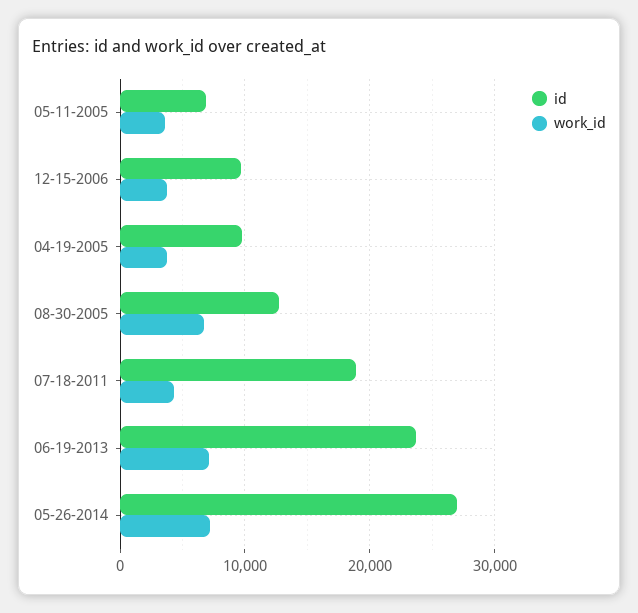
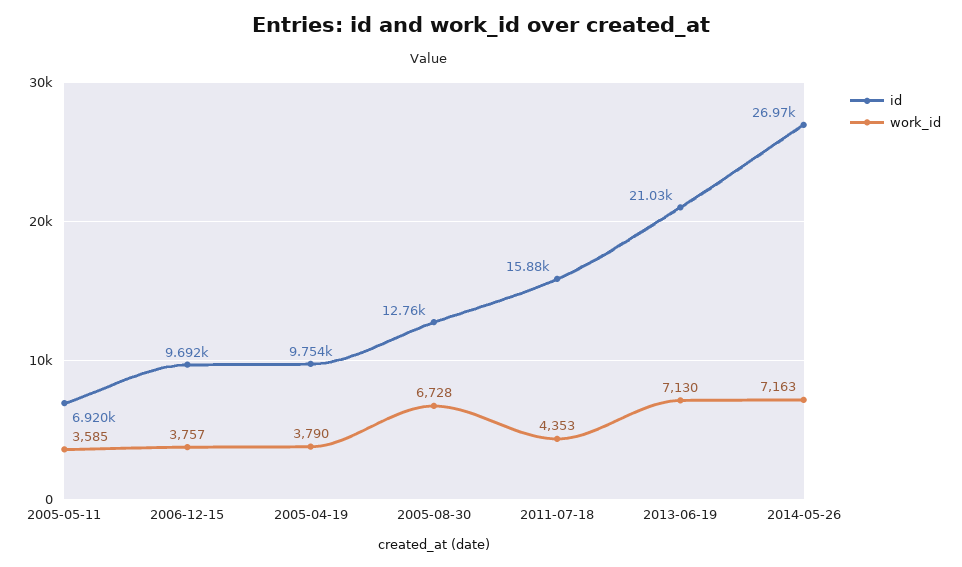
  {
    "id": {
      "05-11-2005": 6920,
      "12-15-2006": 9692,
      "04-19-2005": 9754,
      "08-30-2005": 12760,
-     "07-18-2011": 19000,
+     "07-18-2011": 15880,
-     "06-19-2013": 24000,
+     "06-19-2013": 21030,
      "05-26-2014": 26970
    },
    "work_id": {
      "05-11-2005": 3585,
      "12-15-2006": 3757,
      "04-19-2005": 3790,
      "08-30-2005": 6728,
      "07-18-2011": 4353,
      "06-19-2013": 7130,
      "05-26-2014": 7163
    }
  }

